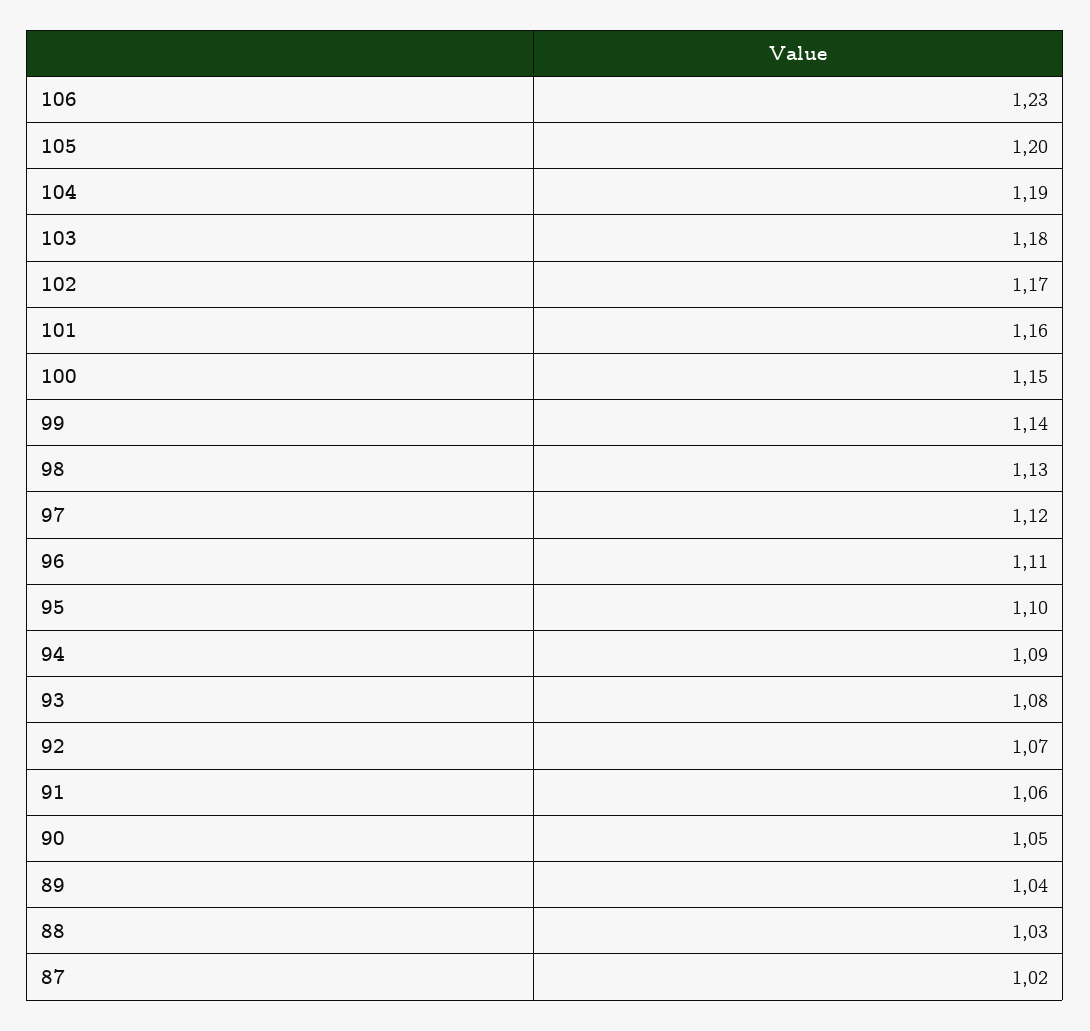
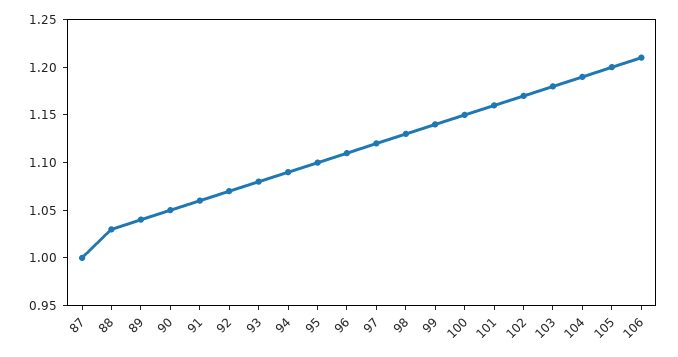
  {
-   "106": 1.23,
+   "106": 1.21,
    "105": 1.2,
    "104": 1.19,
    "103": 1.18,
    "102": 1.17,
    "101": 1.16,
    "100": 1.15,
    "99": 1.14,
    "98": 1.13,
    "97": 1.12,
    "96": 1.11,
    "95": 1.1,
    "94": 1.09,
    "93": 1.08,
    "92": 1.07,
    "91": 1.06,
    "90": 1.05,
    "89": 1.04,
    "88": 1.03,
-   "87": 1.02
+   "87": 1
  }

